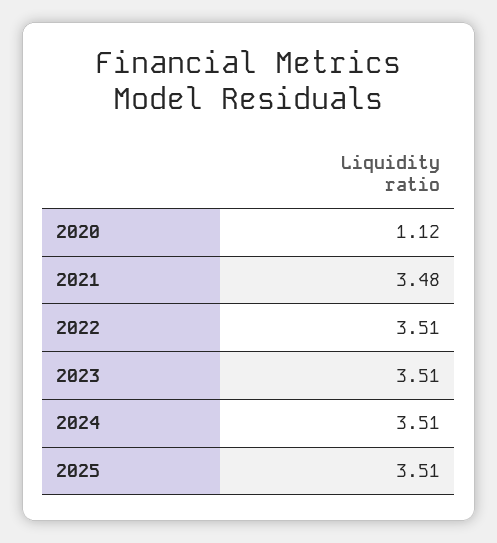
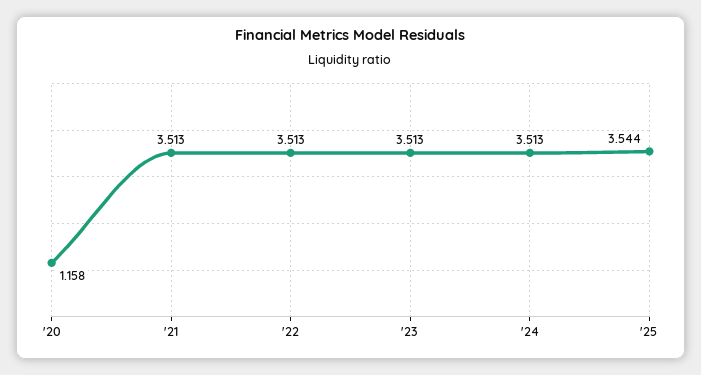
  {
-   "2020": 1.12,
+   "2020": 1.158,
-   "2021": 3.48,
+   "2021": 3.513,
    "2022": 3.513,
    "2023": 3.513,
    "2024": 3.513,
-   "2025": 3.51
+   "2025": 3.544
  }

